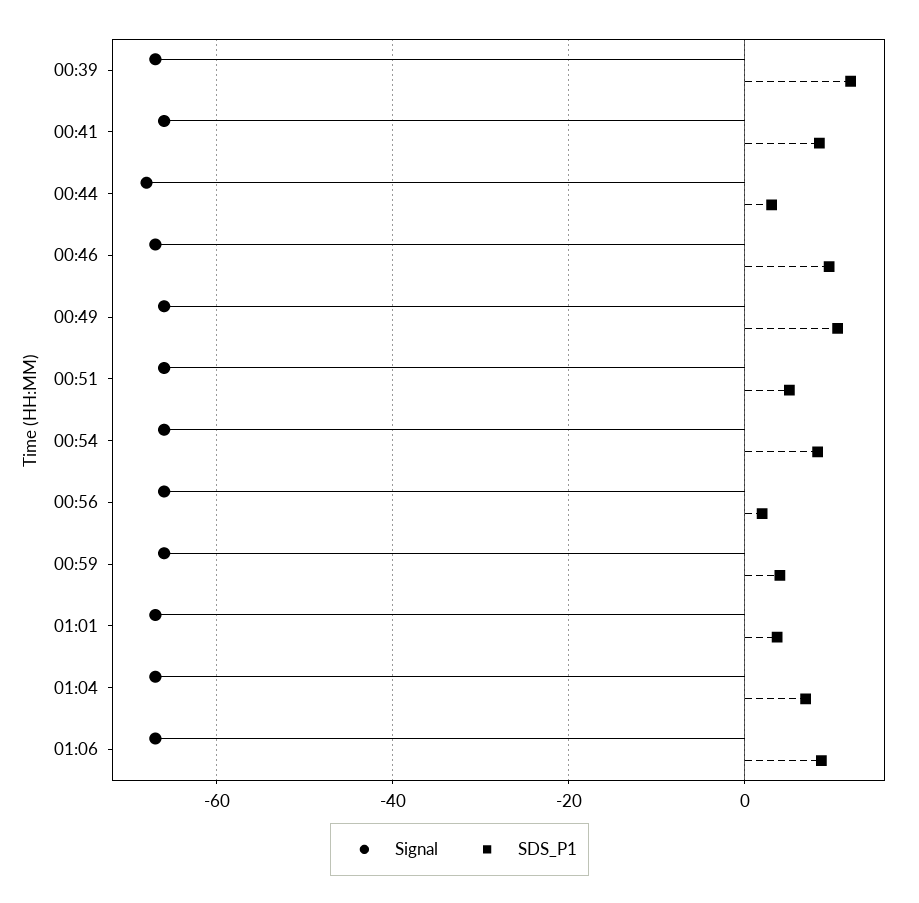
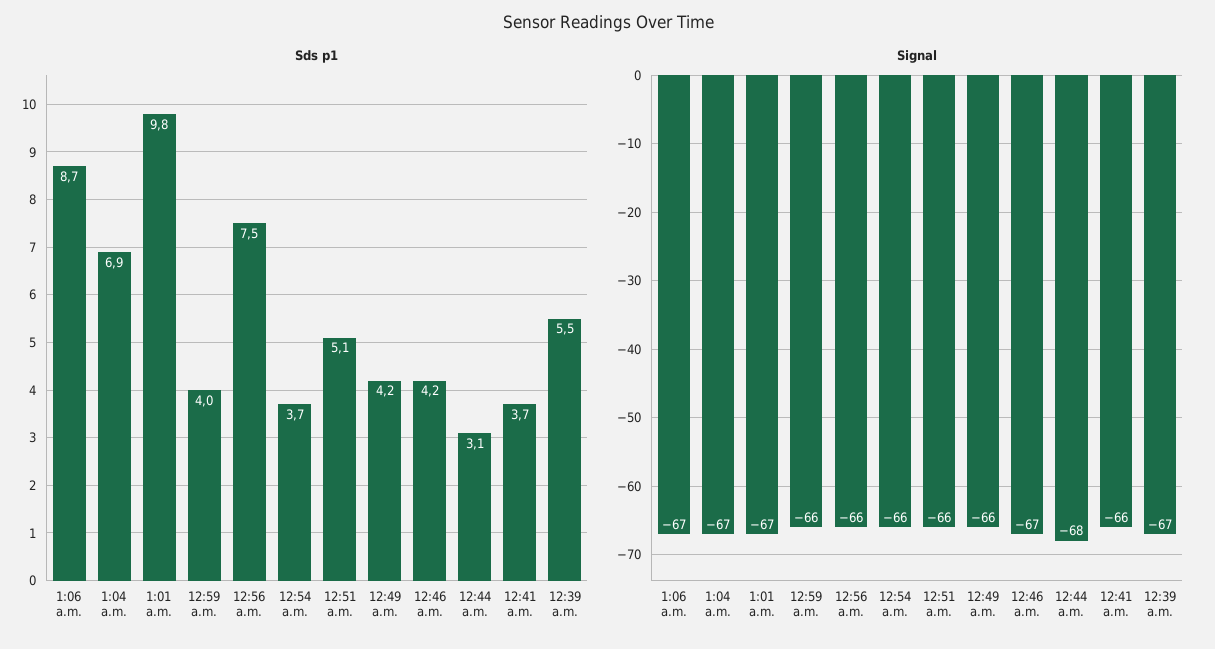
  {
    "Signal": {
      "00:39": -67,
      "00:41": -66,
      "00:44": -68,
      "00:46": -67,
      "00:49": -66,
      "00:51": -66,
      "00:54": -66,
      "00:56": -66,
      "00:59": -66,
      "01:01": -67,
      "01:04": -67,
      "01:06": -67
    },
    "SDS_P1": {
-     "00:39": 12,
+     "00:39": 5.5,
-     "00:41": 8,
+     "00:41": 3.7,
      "00:44": 3.1,
-     "00:46": 10,
+     "00:46": 4.2,
-     "00:49": 10,
+     "00:49": 4.2,
      "00:51": 5.1,
-     "00:54": 8,
+     "00:54": 3.7,
-     "00:56": 2,
+     "00:56": 7.5,
      "00:59": 4,
-     "01:01": 4,
+     "01:01": 9.8,
      "01:04": 6.9,
      "01:06": 8.7
    }
  }

